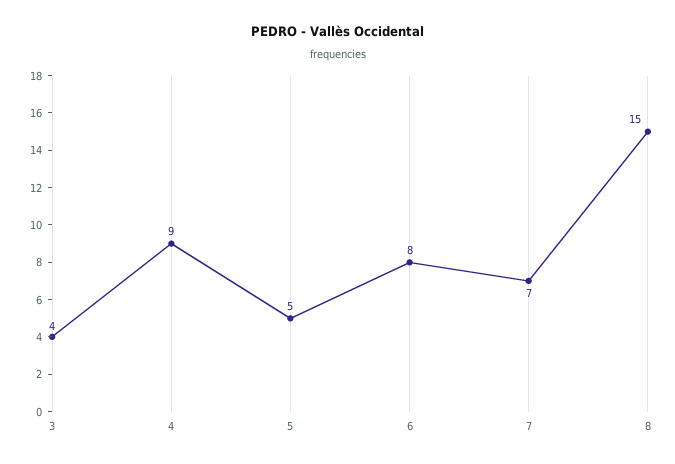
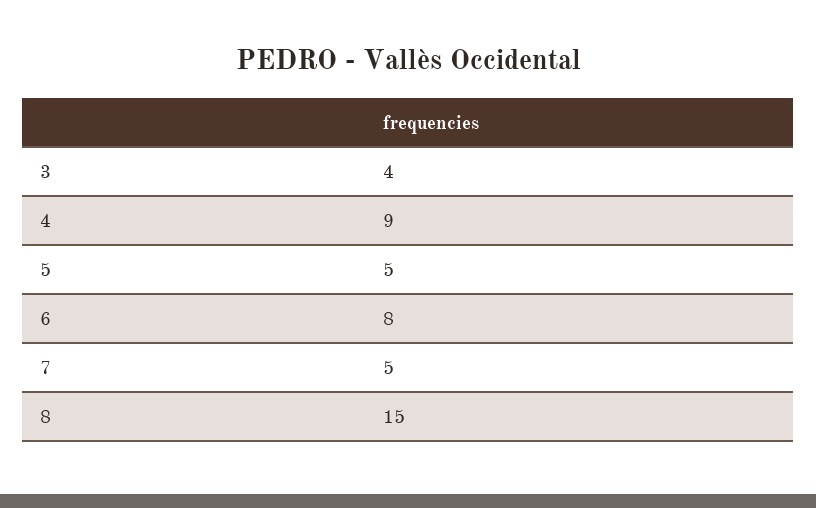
  {
    "3": 4,
    "4": 9,
    "5": 5,
    "6": 8,
-   "7": 7,
+   "7": 5,
    "8": 15
  }

